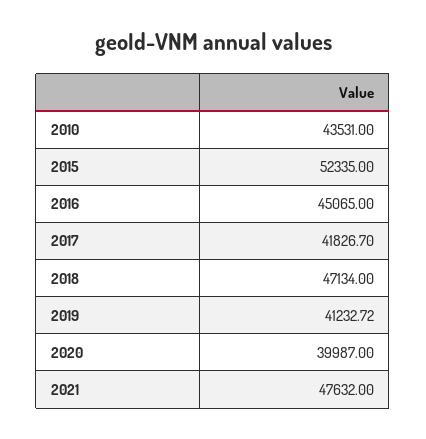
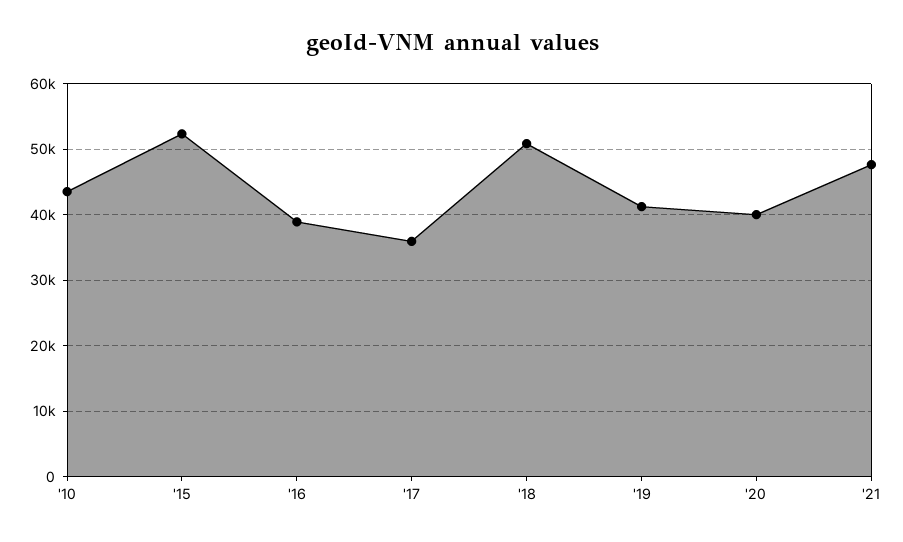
  {
    "2010": 43531,
    "2015": 52335,
-   "2016": 45065,
+   "2016": 39000,
-   "2017": 41826.7,
+   "2017": 36000,
-   "2018": 47134,
+   "2018": 51000,
    "2019": 41232.72,
    "2020": 39987,
    "2021": 47632
  }

